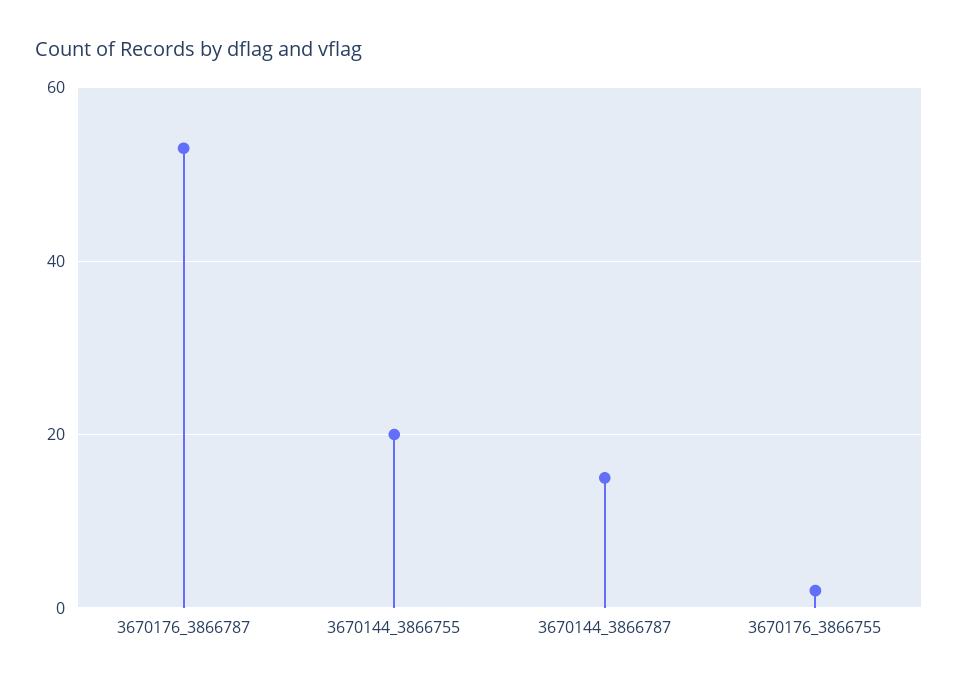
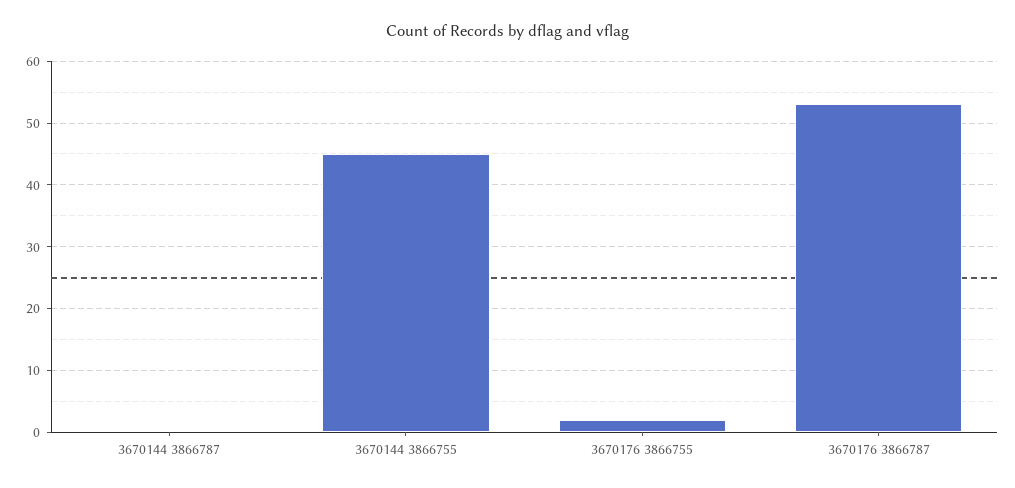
  {
    "3670176_3866787": 53,
-   "3670144_3866755": 20,
+   "3670144_3866755": 45,
-   "3670144_3866787": 15,
+   "3670144_3866787": 0,
    "3670176_3866755": 2
  }

